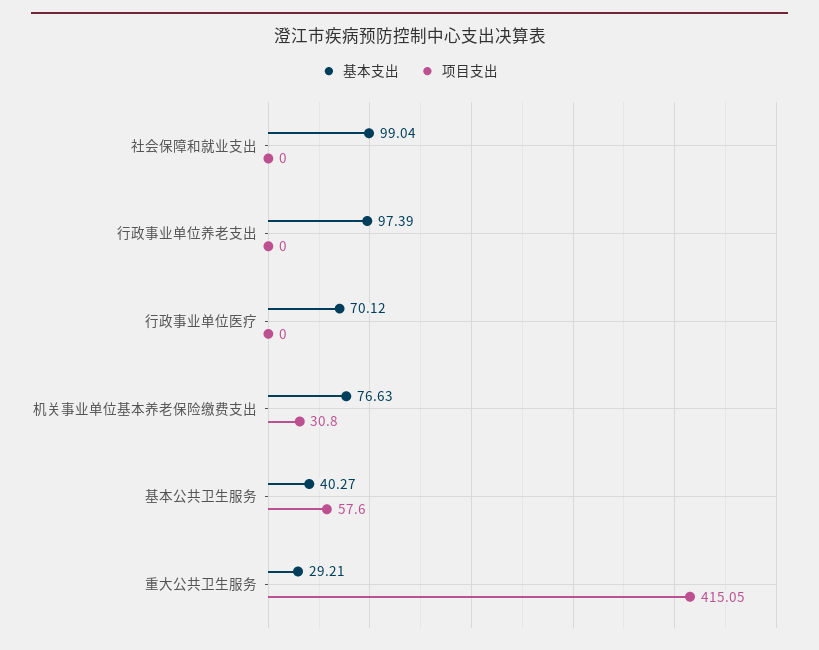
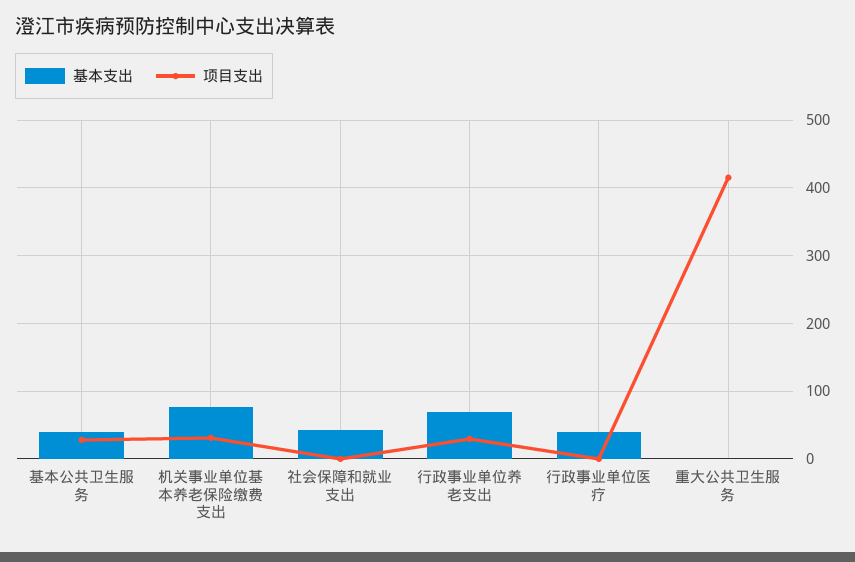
  {
    "基本支出": {
-     "社会保障和就业支出": 99.04,
+     "社会保障和就业支出": 40,
-     "行政事业单位养老支出": 97.39,
+     "行政事业单位养老支出": 70,
-     "行政事业单位医疗": 70.12,
+     "行政事业单位医疗": 40,
      "机关事业单位基本养老保险缴费支出": 76.63,
      "基本公共卫生服务": 40.27,
-     "重大公共卫生服务": 29.21
+     "重大公共卫生服务": 0
    },
    "项目支出": {
      "社会保障和就业支出": 0,
-     "行政事业单位养老支出": 0,
+     "行政事业单位养老支出": 30,
      "行政事业单位医疗": 0,
      "机关事业单位基本养老保险缴费支出": 30.8,
-     "基本公共卫生服务": 57.6,
+     "基本公共卫生服务": 30,
      "重大公共卫生服务": 415.05
    }
  }

